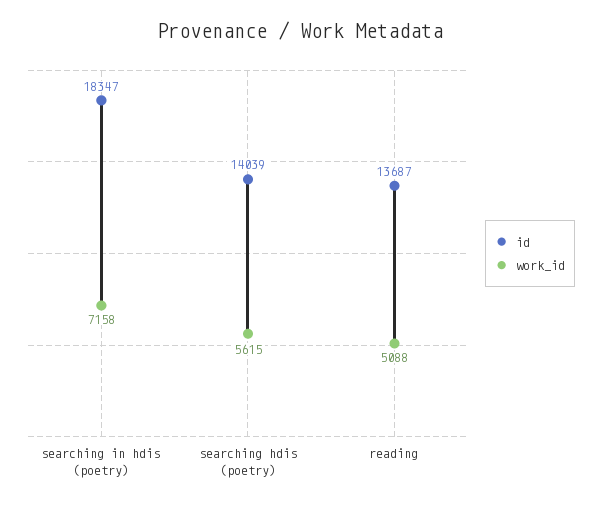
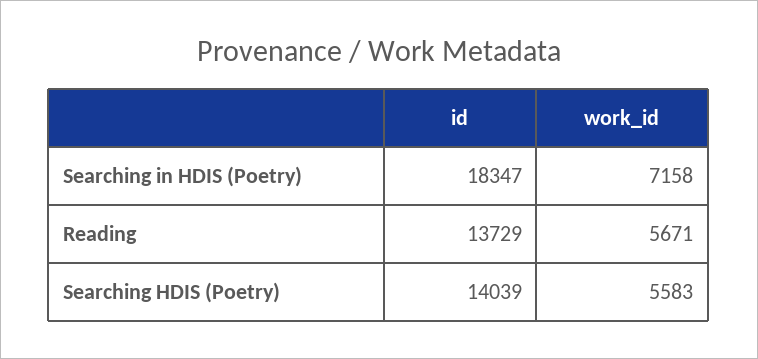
  {
    "id": {
      "searching in hdis (poetry)": 18347,
      "searching hdis (poetry)": 14039,
-     "reading": 13687
+     "reading": 13729
    },
    "work_id": {
      "searching in hdis (poetry)": 7158,
-     "searching hdis (poetry)": 5615,
+     "searching hdis (poetry)": 5583,
-     "reading": 5088
+     "reading": 5671
    }
  }

